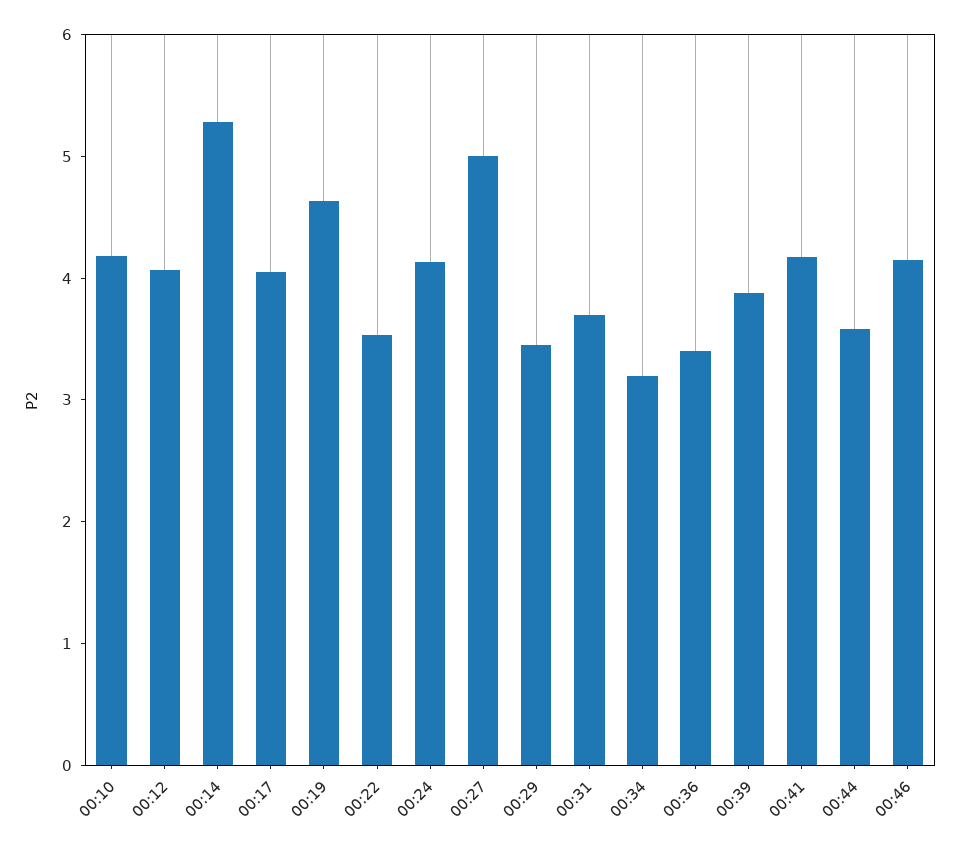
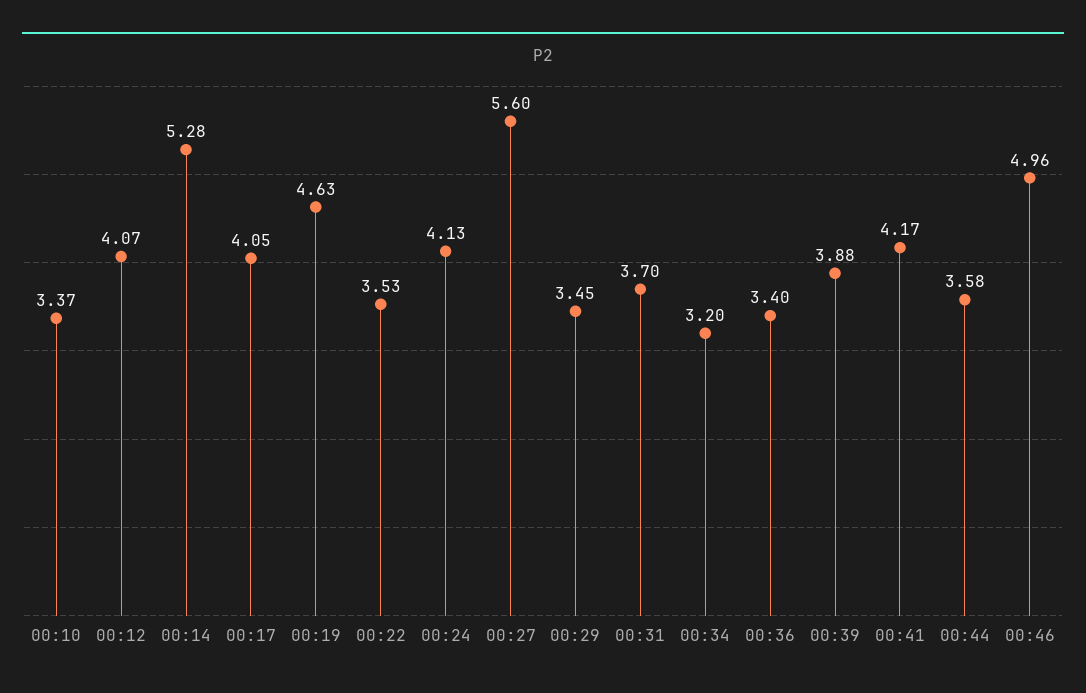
  {
-   "00:10": 4.2,
+   "00:10": 3.37,
    "00:12": 4.07,
    "00:14": 5.28,
    "00:17": 4.05,
    "00:19": 4.63,
    "00:22": 3.53,
    "00:24": 4.13,
-   "00:27": 5,
+   "00:27": 5.6,
    "00:29": 3.45,
    "00:31": 3.7,
    "00:34": 3.2,
    "00:36": 3.4,
    "00:39": 3.88,
    "00:41": 4.17,
    "00:44": 3.58,
-   "00:46": 4.2
+   "00:46": 4.96
  }

